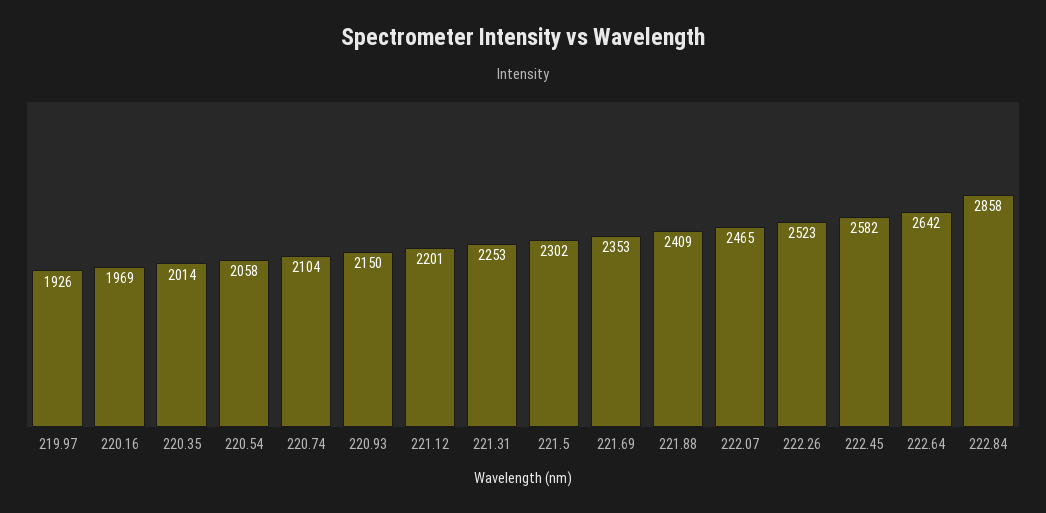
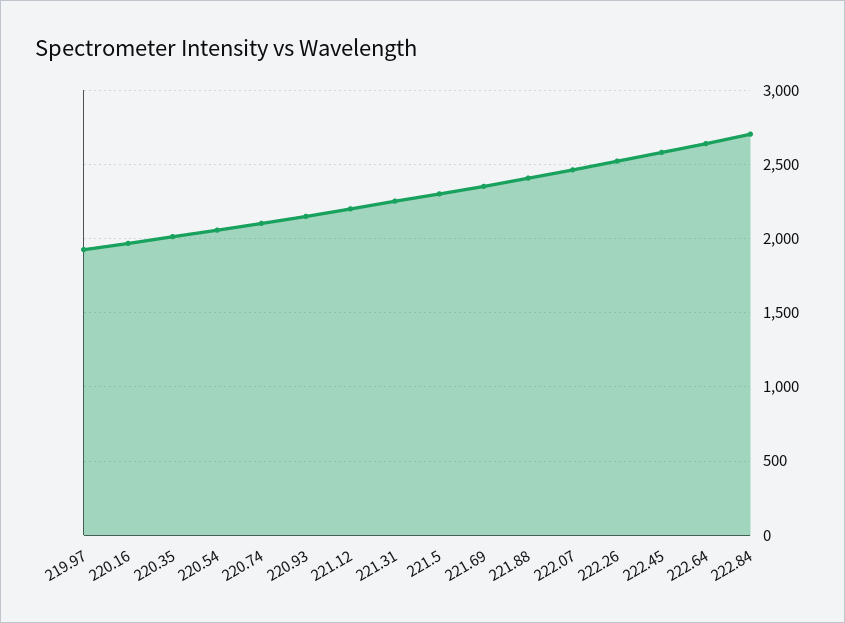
  {
    "219.97": 1926,
    "220.16": 1969,
    "220.35": 2014,
    "220.54": 2058,
    "220.74": 2104,
    "220.93": 2150,
    "221.12": 2201,
    "221.31": 2253,
    "221.5": 2302,
    "221.69": 2353,
    "221.88": 2409,
    "222.07": 2465,
    "222.26": 2523,
    "222.45": 2582,
    "222.64": 2642,
-   "222.84": 2858
+   "222.84": 2700
  }

